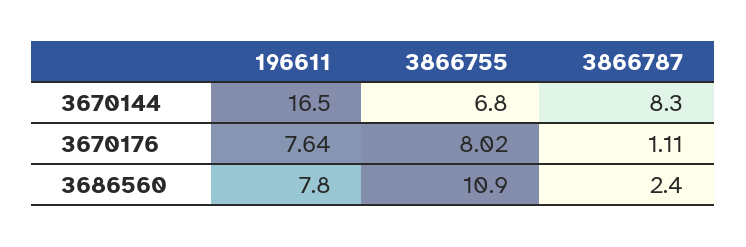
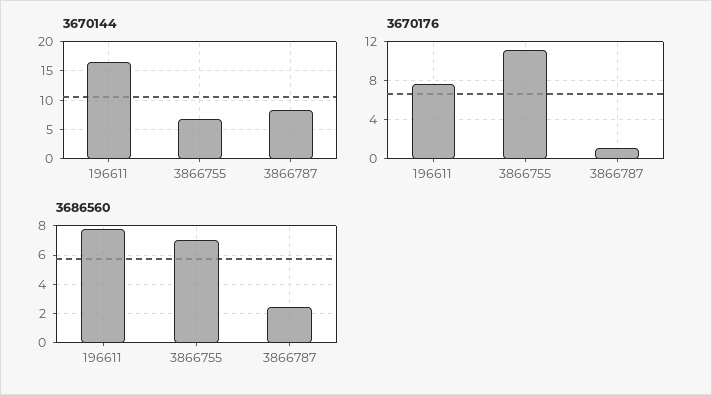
  {
    "3670144": {
      "196611": 16.5,
      "3866755": 6.8,
      "3866787": 8.3
    },
    "3670176": {
      "196611": 7.64,
-     "3866755": 8.02,
+     "3866755": 11,
      "3866787": 1.11
    },
    "3686560": {
      "196611": 7.8,
-     "3866755": 10.9,
+     "3866755": 7,
      "3866787": 2.4
    }
  }

